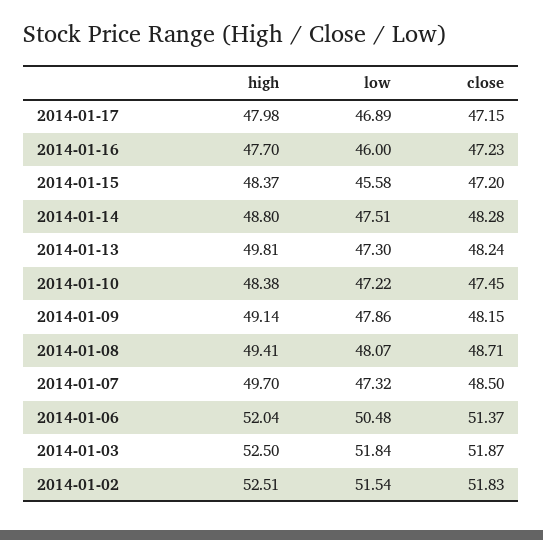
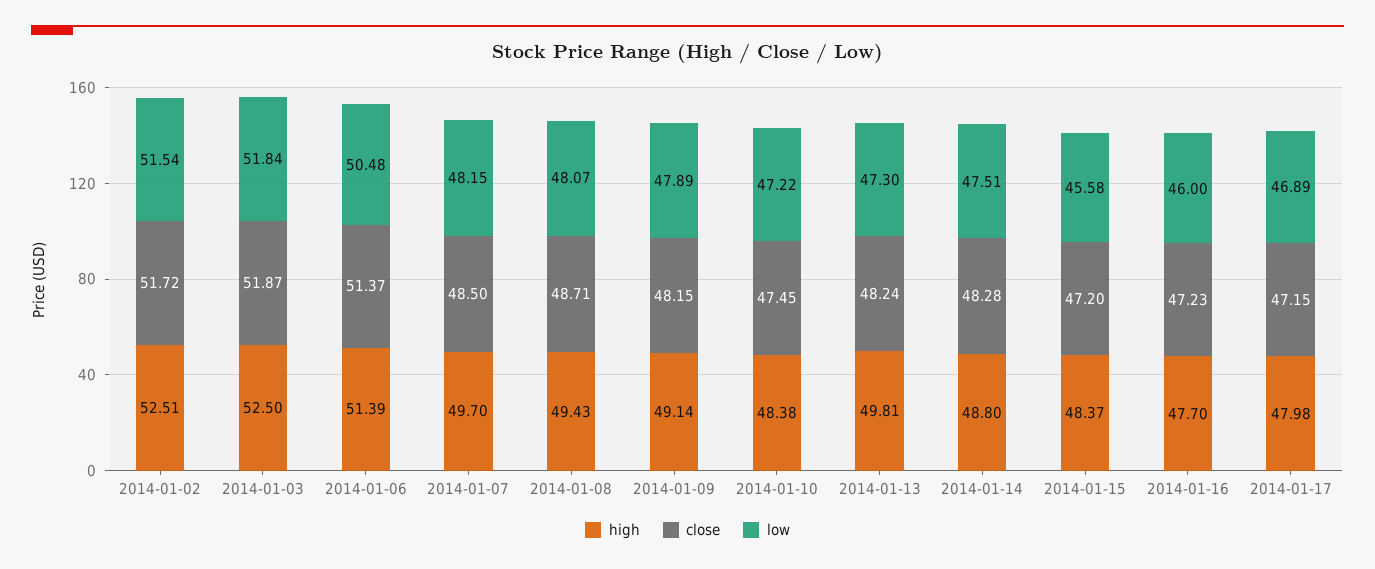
  {
    "high": {
      "2014-01-17": 47.98,
      "2014-01-16": 47.7,
      "2014-01-15": 48.37,
      "2014-01-14": 48.8,
      "2014-01-13": 49.81,
      "2014-01-10": 48.38,
      "2014-01-09": 49.14,
-     "2014-01-08": 49.41,
+     "2014-01-08": 49.43,
      "2014-01-07": 49.7,
-     "2014-01-06": 52.04,
+     "2014-01-06": 51.39,
      "2014-01-03": 52.5,
      "2014-01-02": 52.51
    },
    "low": {
      "2014-01-17": 46.89,
      "2014-01-16": 46,
      "2014-01-15": 45.58,
      "2014-01-14": 47.51,
      "2014-01-13": 47.3,
      "2014-01-10": 47.22,
-     "2014-01-09": 47.86,
+     "2014-01-09": 47.89,
      "2014-01-08": 48.07,
-     "2014-01-07": 47.32,
+     "2014-01-07": 48.15,
      "2014-01-06": 50.48,
      "2014-01-03": 51.84,
      "2014-01-02": 51.54
    },
    "close": {
      "2014-01-17": 47.15,
      "2014-01-16": 47.23,
      "2014-01-15": 47.2,
      "2014-01-14": 48.28,
      "2014-01-13": 48.24,
      "2014-01-10": 47.45,
      "2014-01-09": 48.15,
      "2014-01-08": 48.71,
      "2014-01-07": 48.5,
      "2014-01-06": 51.37,
      "2014-01-03": 51.87,
-     "2014-01-02": 51.83
+     "2014-01-02": 51.72
    }
  }

